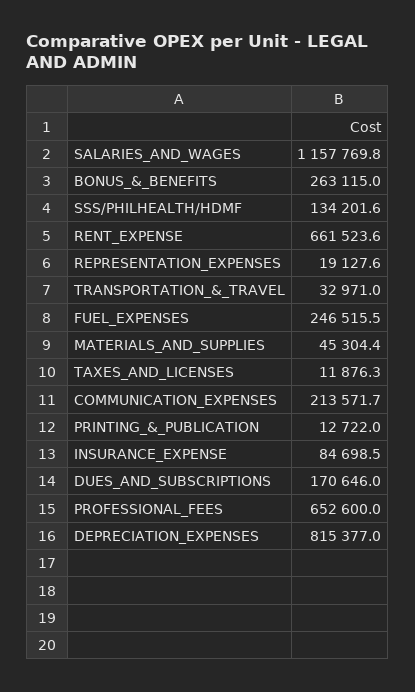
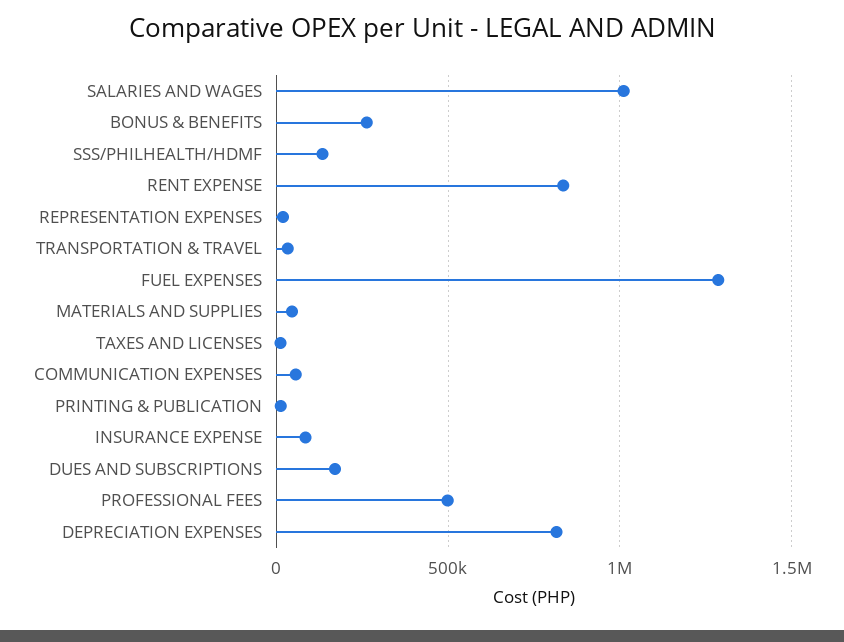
  {
-   "SALARIES_AND_WAGES": 1157769.8,
+   "SALARIES_AND_WAGES": 1000000,
    "BONUS_&_BENEFITS": 263115,
    "SSS/PHILHEALTH/HDMF": 134201.6,
-   "RENT_EXPENSE": 661523.6,
+   "RENT_EXPENSE": 850000,
    "REPRESENTATION_EXPENSES": 19127.6,
    "TRANSPORTATION_&_TRAVEL": 32971,
-   "FUEL_EXPENSES": 246515.5,
+   "FUEL_EXPENSES": 1300000,
    "MATERIALS_AND_SUPPLIES": 45304.4,
    "TAXES_AND_LICENSES": 11876.3,
-   "COMMUNICATION_EXPENSES": 213571.7,
+   "COMMUNICATION_EXPENSES": 50000,
    "PRINTING_&_PUBLICATION": 12722,
    "INSURANCE_EXPENSE": 84698.5,
    "DUES_AND_SUBSCRIPTIONS": 170646,
-   "PROFESSIONAL_FEES": 652600,
+   "PROFESSIONAL_FEES": 500000,
    "DEPRECIATION_EXPENSES": 815377
  }

